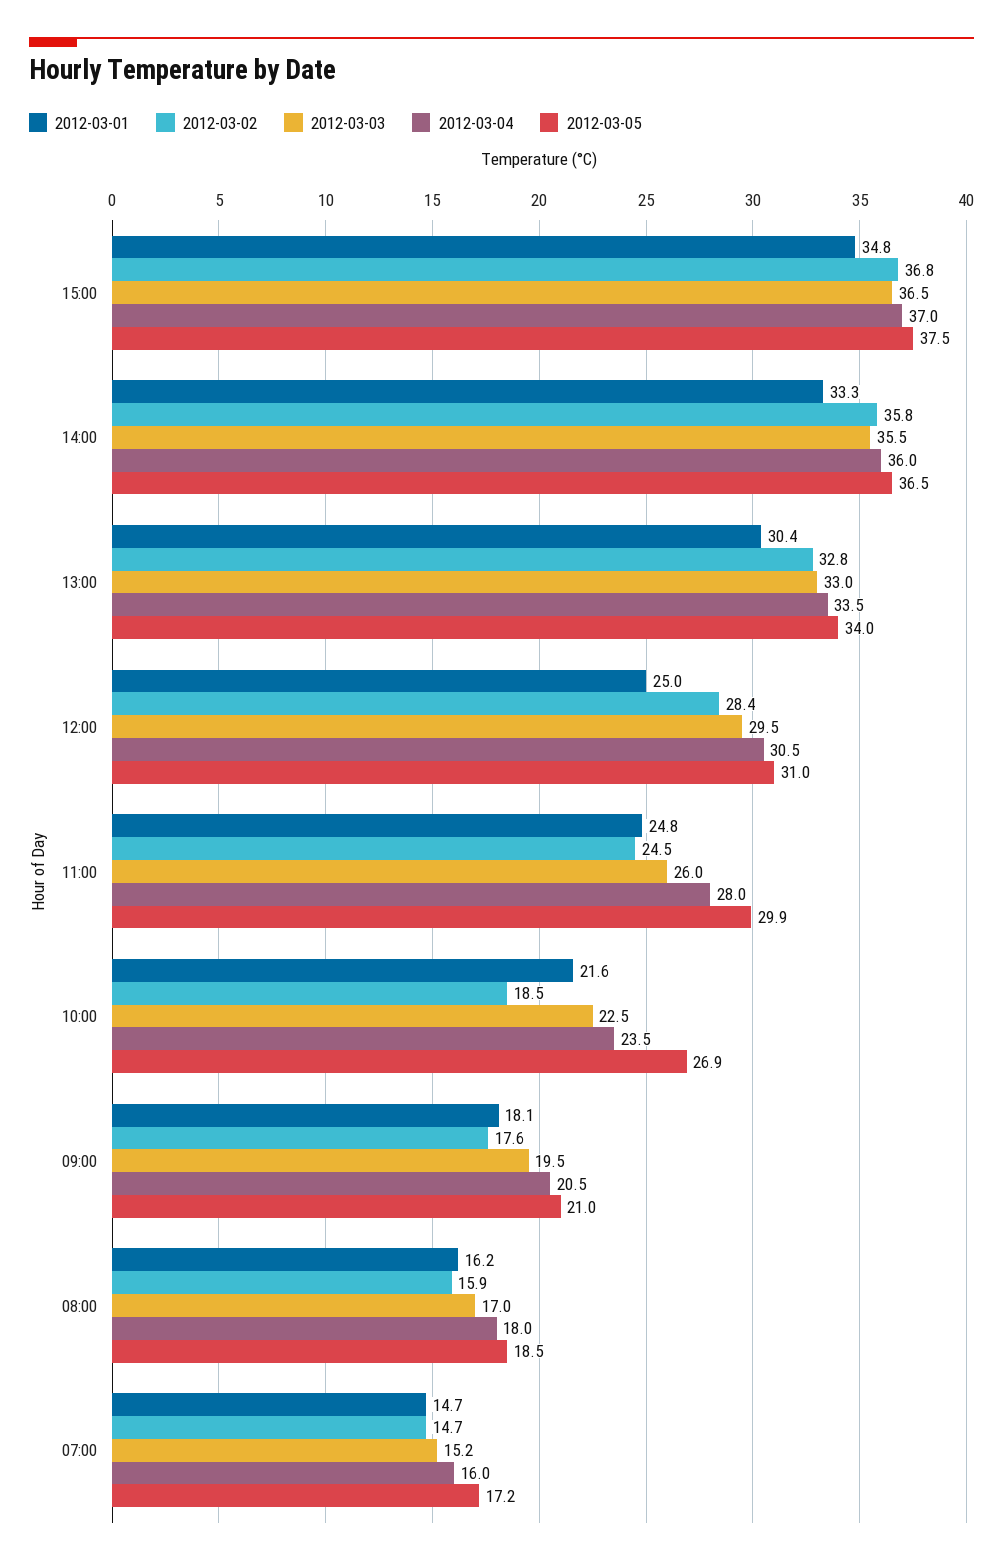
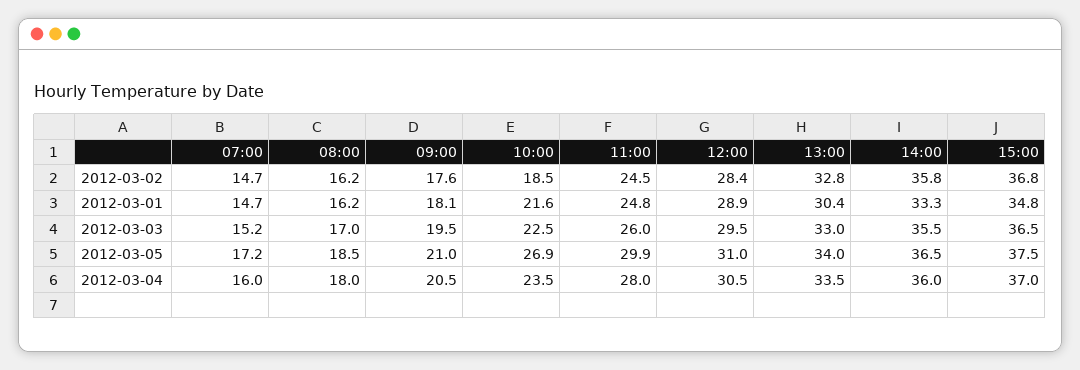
  {
    "2012-03-01": {
      "15:00": 34.8,
      "14:00": 33.3,
      "13:00": 30.4,
-     "12:00": 25,
+     "12:00": 28.9,
      "11:00": 24.8,
      "10:00": 21.6,
      "09:00": 18.1,
      "08:00": 16.2,
      "07:00": 14.7
    },
    "2012-03-02": {
      "15:00": 36.8,
      "14:00": 35.8,
      "13:00": 32.8,
      "12:00": 28.4,
      "11:00": 24.5,
      "10:00": 18.5,
      "09:00": 17.6,
-     "08:00": 15.9,
+     "08:00": 16.2,
      "07:00": 14.7
    },
    "2012-03-03": {
      "15:00": 36.5,
      "14:00": 35.5,
      "13:00": 33,
      "12:00": 29.5,
      "11:00": 26,
      "10:00": 22.5,
      "09:00": 19.5,
      "08:00": 17,
      "07:00": 15.2
    },
    "2012-03-04": {
      "15:00": 37,
      "14:00": 36,
      "13:00": 33.5,
      "12:00": 30.5,
      "11:00": 28,
      "10:00": 23.5,
      "09:00": 20.5,
      "08:00": 18,
      "07:00": 16
    },
    "2012-03-05": {
      "15:00": 37.5,
      "14:00": 36.5,
      "13:00": 34,
      "12:00": 31,
      "11:00": 29.9,
      "10:00": 26.9,
      "09:00": 21,
      "08:00": 18.5,
      "07:00": 17.2
    }
  }

